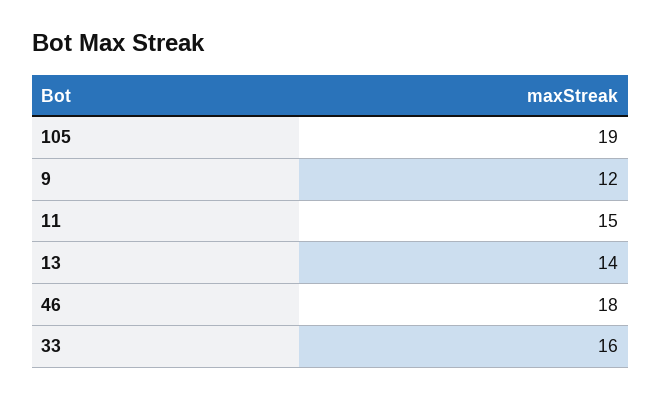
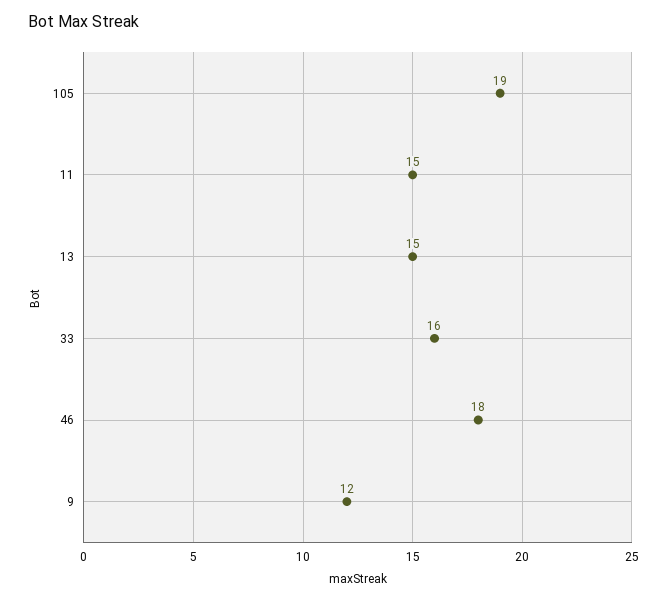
  {
    "105": 19,
    "9": 12,
    "11": 15,
-   "13": 14,
+   "13": 15,
    "46": 18,
    "33": 16
  }

